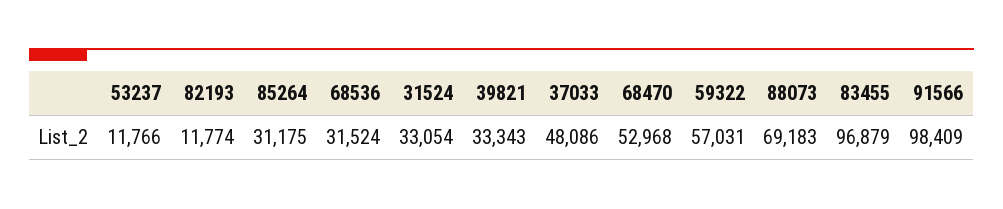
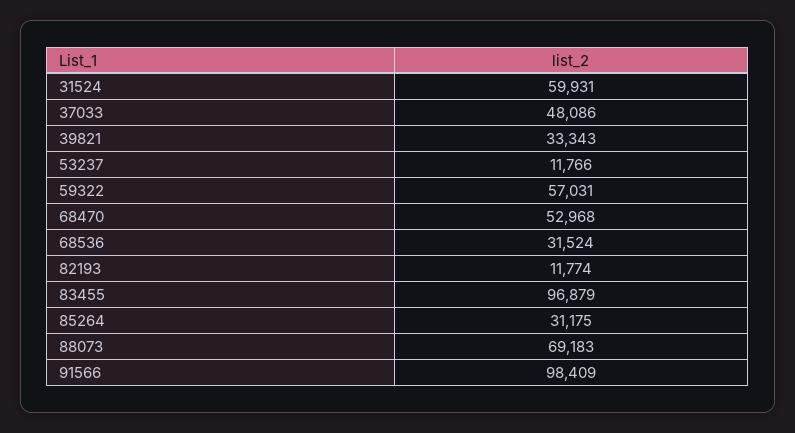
  {
    "53237": 11766,
    "82193": 11774,
    "85264": 31175,
    "68536": 31524,
-   "31524": 33054,
+   "31524": 59931,
    "39821": 33343,
    "37033": 48086,
    "68470": 52968,
    "59322": 57031,
    "88073": 69183,
    "83455": 96879,
    "91566": 98409
  }

